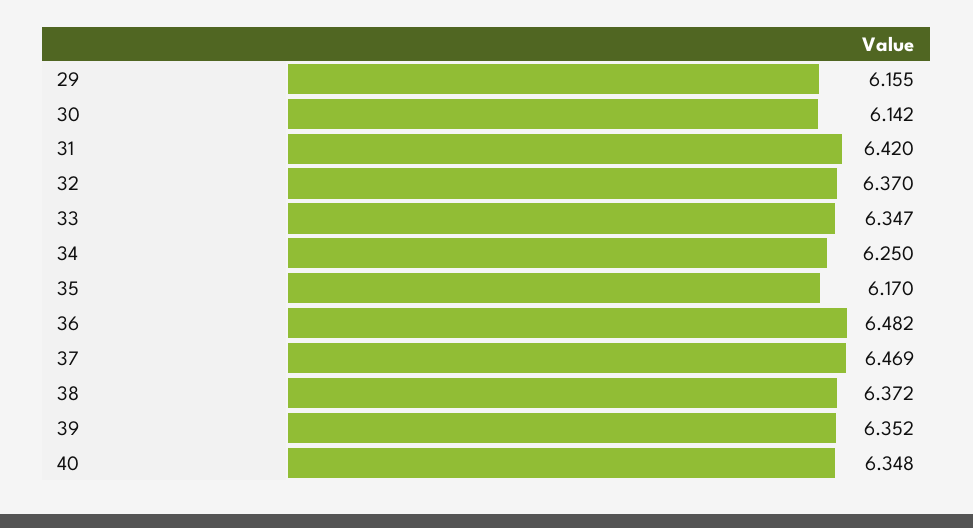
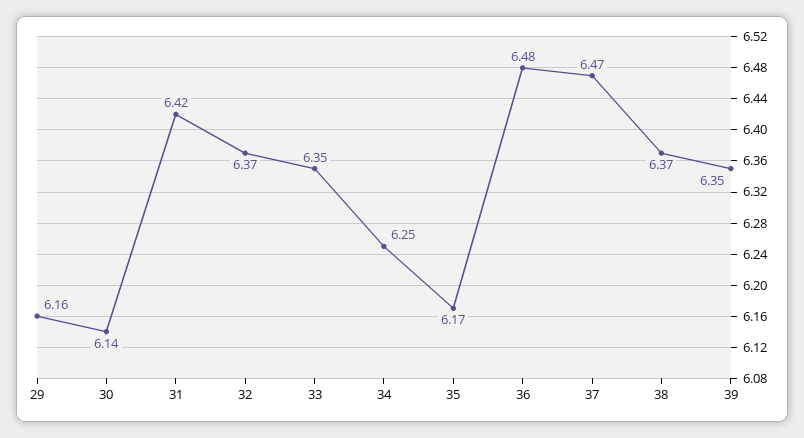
  {
    "29": 6.155,
    "30": 6.142,
    "31": 6.42,
    "32": 6.37,
    "33": 6.347,
    "34": 6.25,
    "35": 6.17,
    "36": 6.482,
    "37": 6.469,
    "38": 6.372,
-   "39": 6.352,
+   "39": 6.352
-   "40": 6.348
  }

